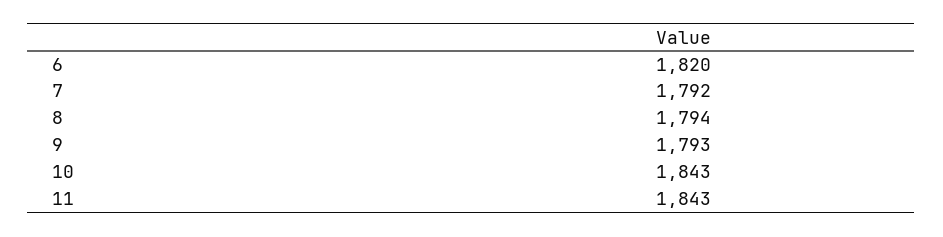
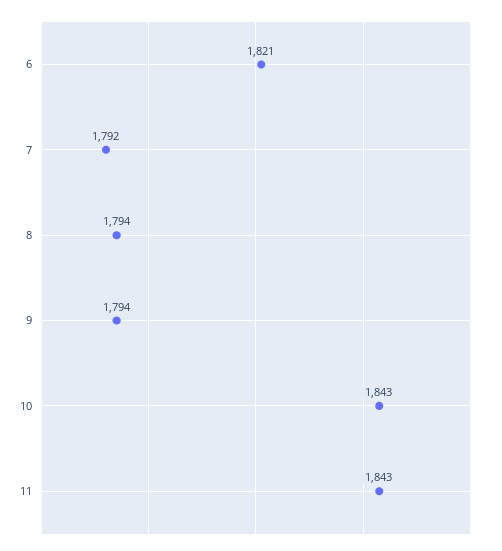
  {
-   "6": 1820,
+   "6": 1821,
    "7": 1792,
    "8": 1794,
-   "9": 1793,
+   "9": 1794,
    "10": 1843,
    "11": 1843
  }

